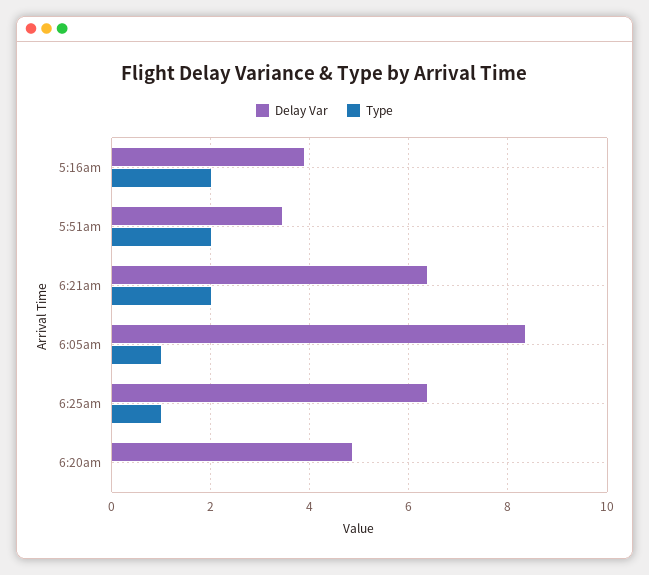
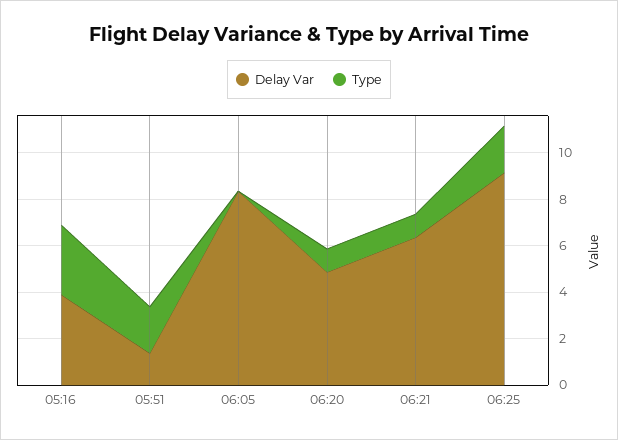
  {
    "Delay Var": {
      "5:16am": 3.8,
-     "5:51am": 3.4,
+     "5:51am": 1.5,
      "6:21am": 6.4,
      "6:05am": 8.4,
-     "6:25am": 6.4,
+     "6:25am": 9,
      "6:20am": 4.8
    },
    "Type": {
-     "5:16am": 2,
+     "5:16am": 3,
      "5:51am": 2,
-     "6:21am": 2,
+     "6:21am": 1,
-     "6:05am": 1,
+     "6:05am": 0,
-     "6:25am": 1,
+     "6:25am": 2,
-     "6:20am": 0
+     "6:20am": 1
    }
  }

